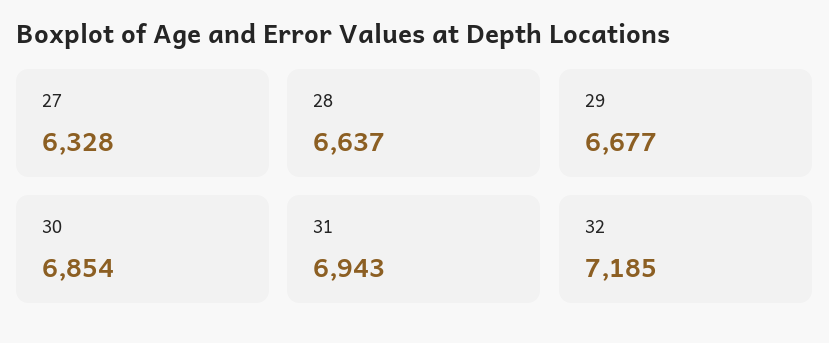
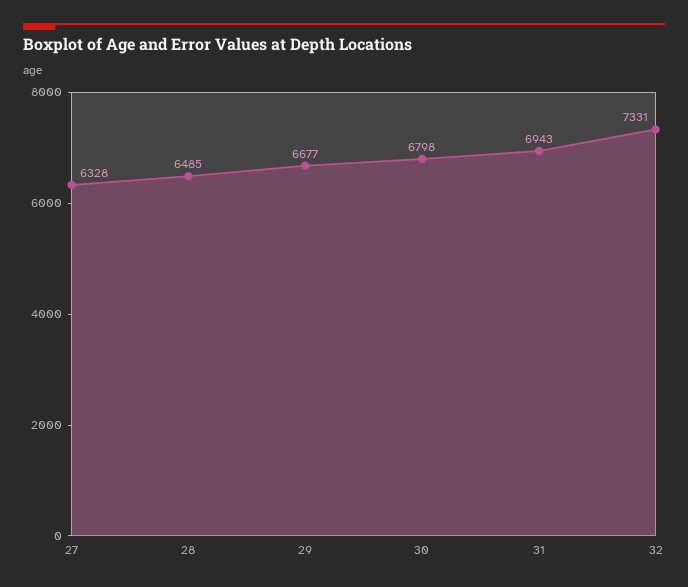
  {
    "27": 6328,
-   "28": 6637,
+   "28": 6485,
    "29": 6677,
-   "30": 6854,
+   "30": 6798,
    "31": 6943,
-   "32": 7185
+   "32": 7331
  }

